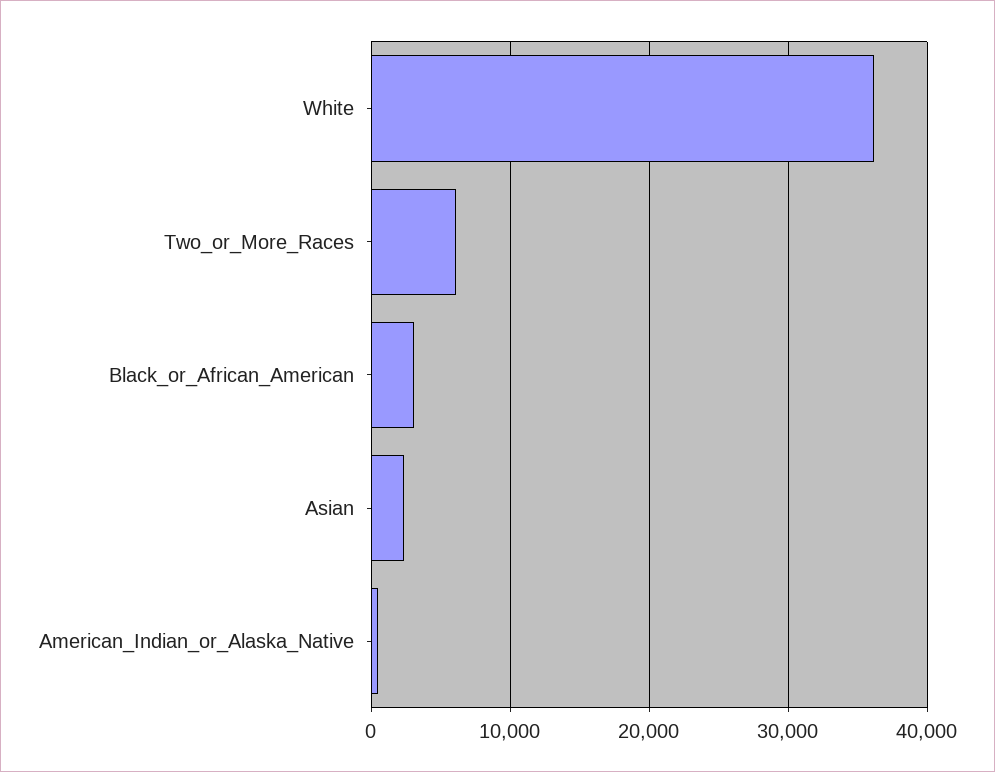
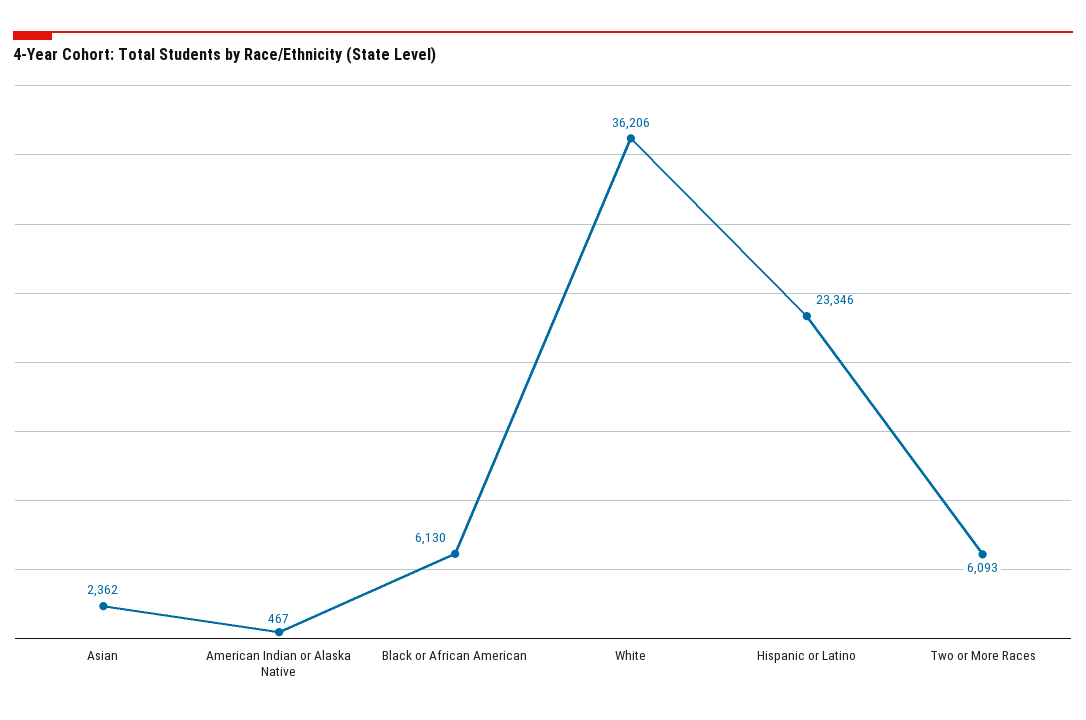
  {
    "White": 36206,
    "Two_or_More_Races": 6093,
-   "Black_or_African_American": 3000,
+   "Black_or_African_American": 6130,
    "Asian": 2362,
-   "American_Indian_or_Alaska_Native": 467
+   "American_Indian_or_Alaska_Native": 467,
+   "Hispanic or Latino": 23346
  }

